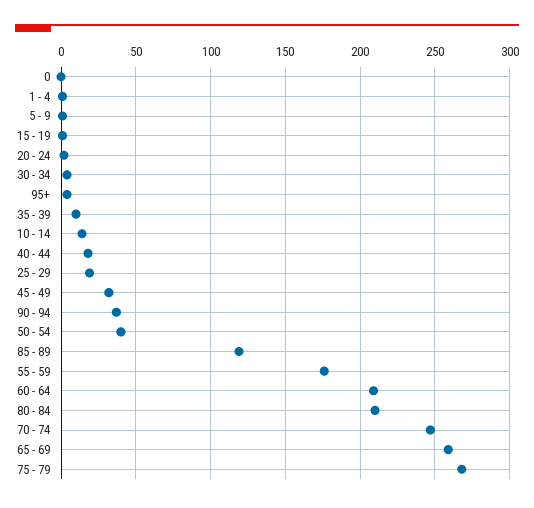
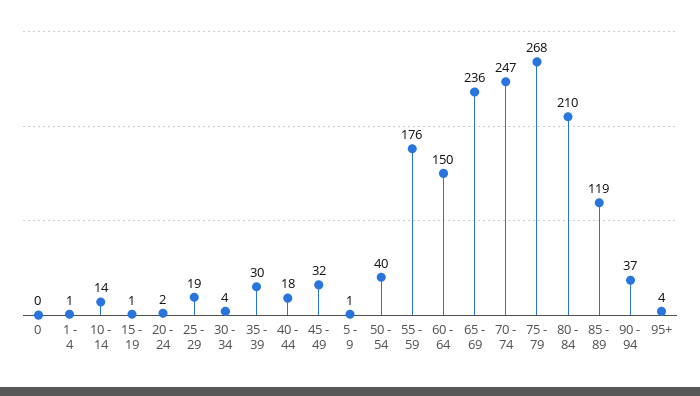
  {
    "0": 0,
    "1 - 4": 1,
    "5 - 9": 1,
    "15 - 19": 1,
    "20 - 24": 2,
    "30 - 34": 4,
    "95+": 4,
-   "35 - 39": 10,
+   "35 - 39": 30,
    "10 - 14": 14,
    "40 - 44": 18,
    "25 - 29": 19,
    "45 - 49": 32,
    "90 - 94": 37,
    "50 - 54": 40,
    "85 - 89": 119,
    "55 - 59": 176,
-   "60 - 64": 210,
+   "60 - 64": 150,
    "80 - 84": 210,
    "70 - 74": 247,
-   "65 - 69": 260,
+   "65 - 69": 236,
    "75 - 79": 268
  }

